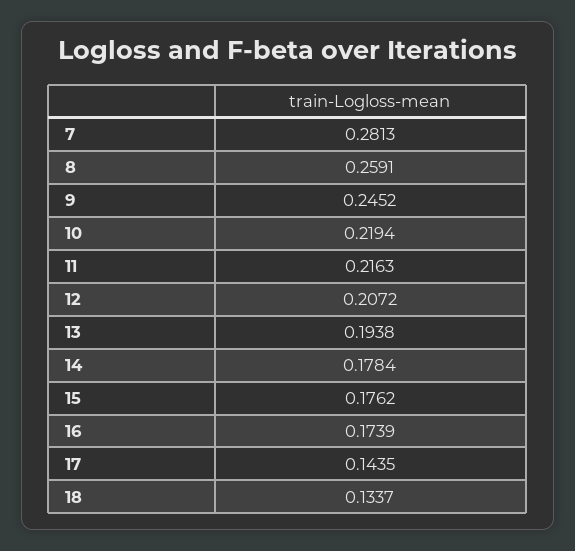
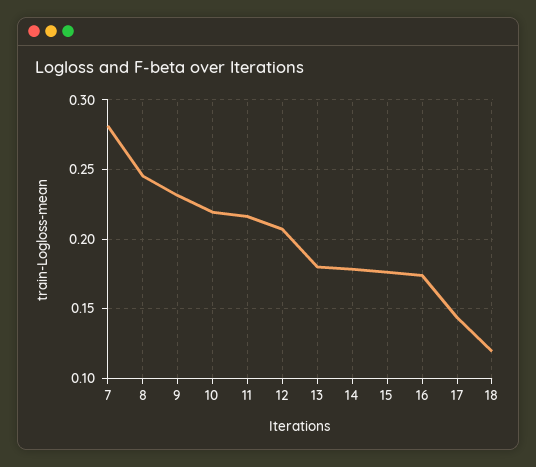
  {
    "7": 0.2813,
-   "8": 0.2591,
+   "8": 0.245,
-   "9": 0.2452,
+   "9": 0.23,
    "10": 0.2194,
    "11": 0.2163,
    "12": 0.2072,
-   "13": 0.1938,
+   "13": 0.18,
    "14": 0.1784,
    "15": 0.1762,
    "16": 0.1739,
    "17": 0.1435,
-   "18": 0.1337
+   "18": 0.12
  }

